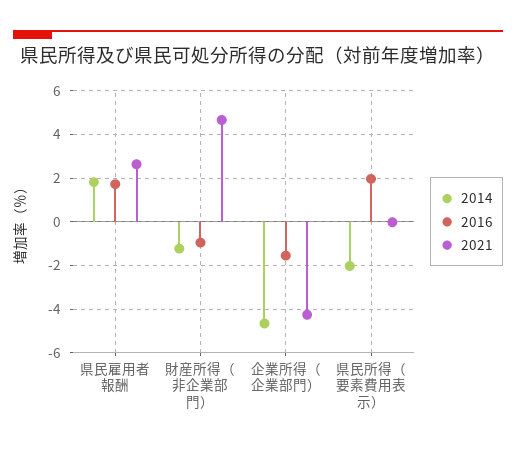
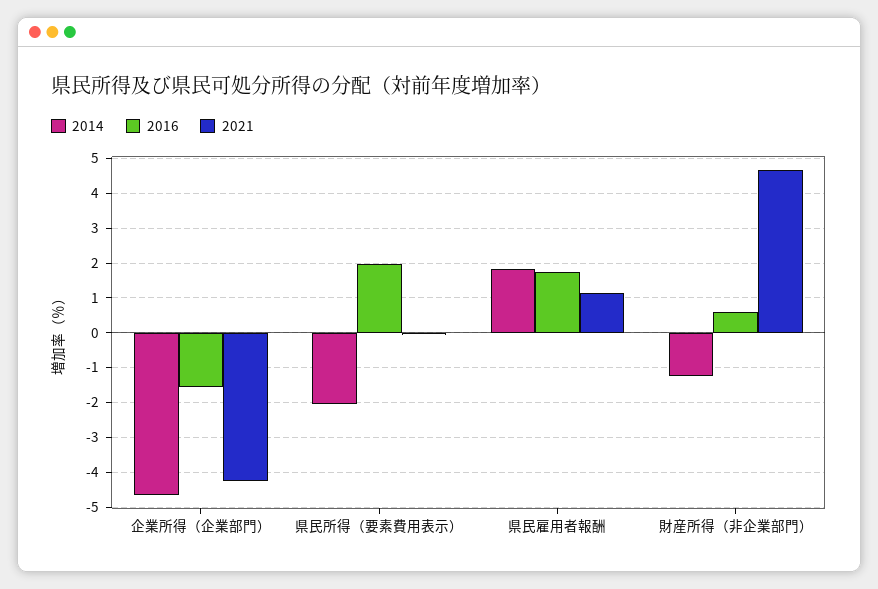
  {
    "2014": {
      "県民雇用者報酬": 1.8,
      "財産所得（非企業部門）": -1.2,
      "企業所得（企業部門）": -4.6,
      "県民所得（要素費用表示）": -2
    },
    "2016": {
      "県民雇用者報酬": 1.8,
-     "財産所得（非企業部門）": -1,
+     "財産所得（非企業部門）": 0.6,
      "企業所得（企業部門）": -1.6,
      "県民所得（要素費用表示）": 2
    },
    "2021": {
-     "県民雇用者報酬": 2.5,
+     "県民雇用者報酬": 1.2,
      "財産所得（非企業部門）": 4.6,
      "企業所得（企業部門）": -4.2,
      "県民所得（要素費用表示）": 0
    }
  }

